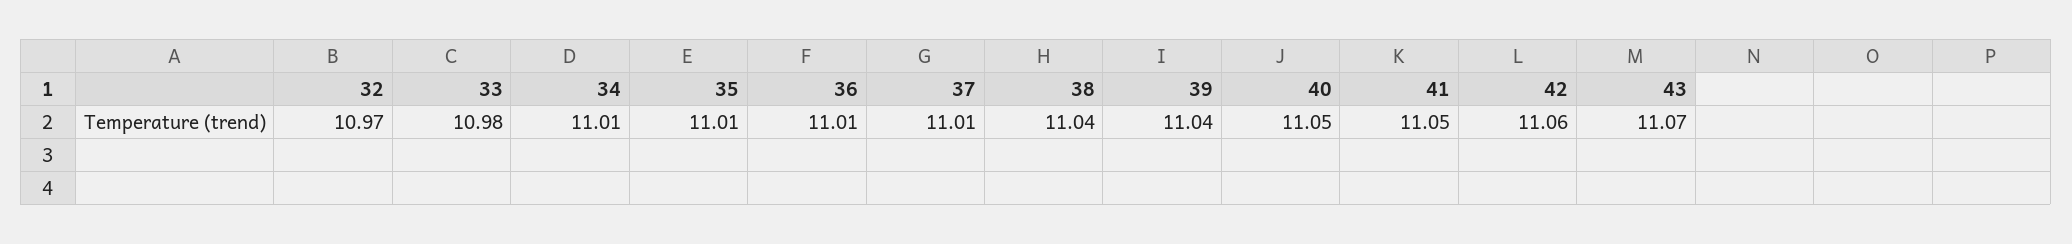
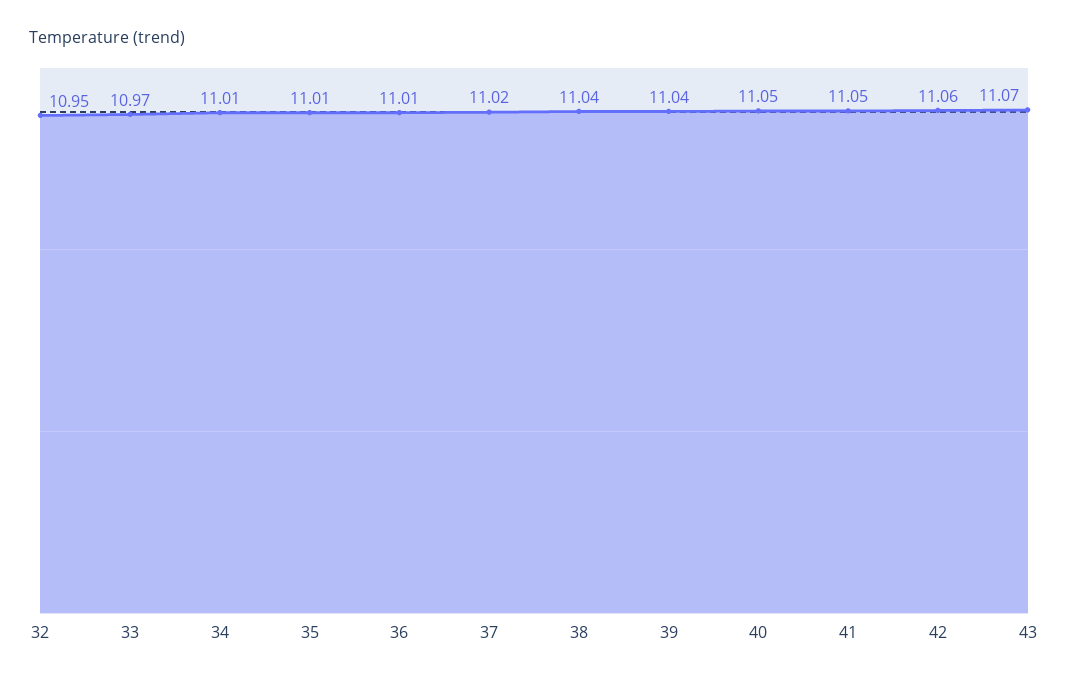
  {
-   "32": 10.97,
+   "32": 10.95,
-   "33": 10.98,
+   "33": 10.97,
    "34": 11.01,
    "35": 11.01,
    "36": 11.01,
-   "37": 11.01,
+   "37": 11.02,
    "38": 11.04,
    "39": 11.04,
    "40": 11.05,
    "41": 11.05,
    "42": 11.06,
    "43": 11.07
  }

